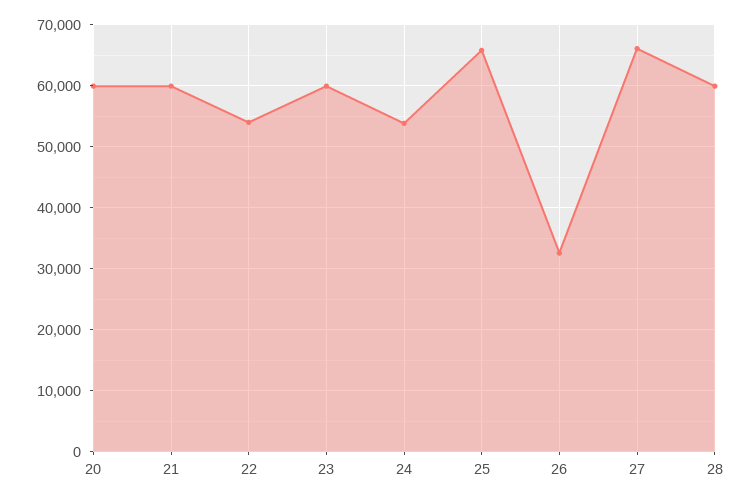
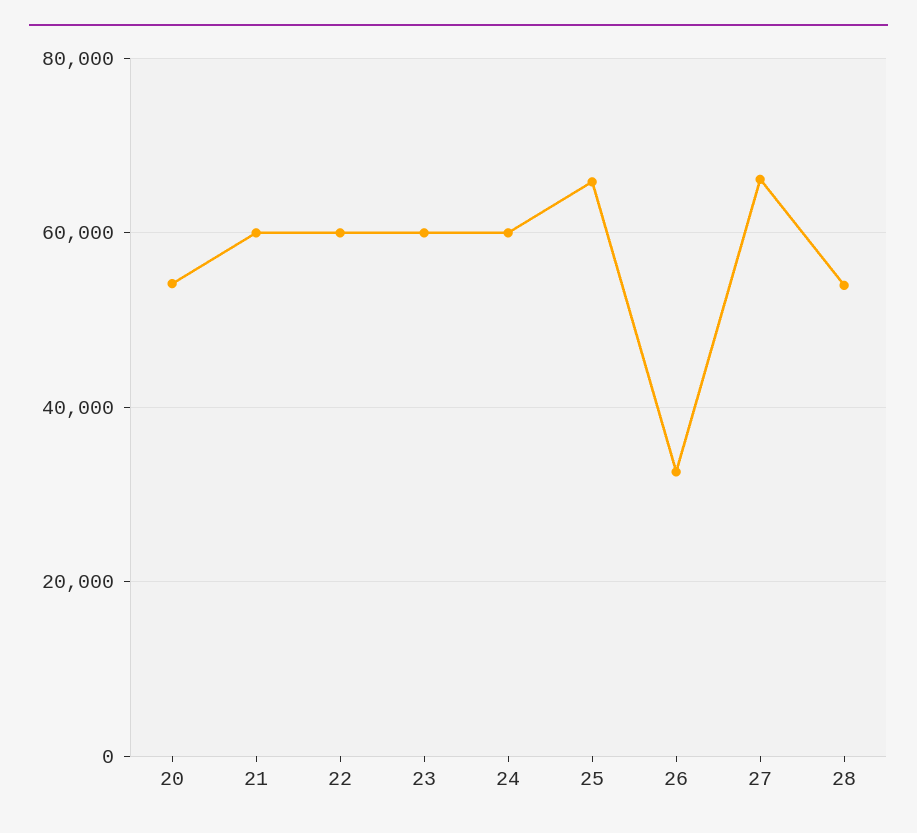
  {
-   "20": 60000,
+   "20": 54000,
    "21": 60000,
-   "22": 54000,
+   "22": 60000,
    "23": 60000,
-   "24": 54000,
+   "24": 60000,
    "25": 66000,
    "26": 33000,
    "27": 66000,
-   "28": 60000
+   "28": 54000
  }

